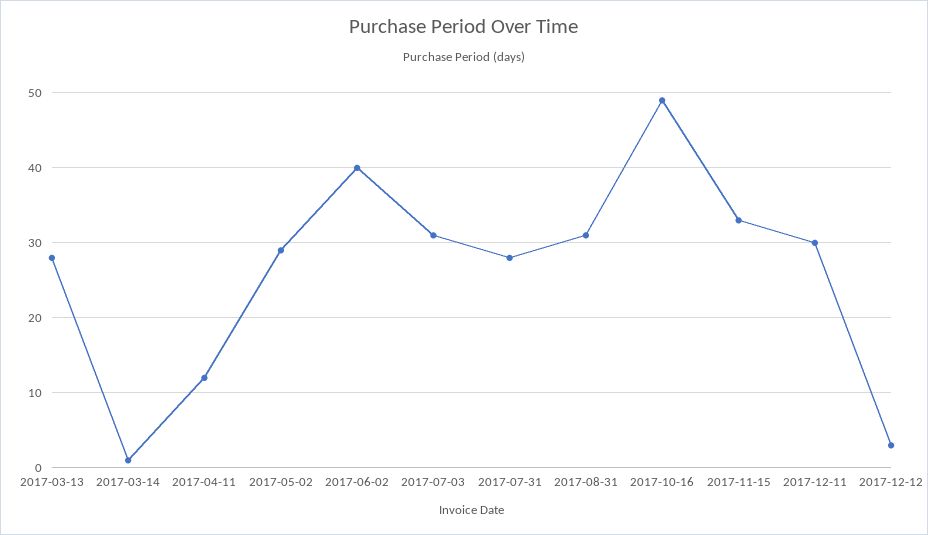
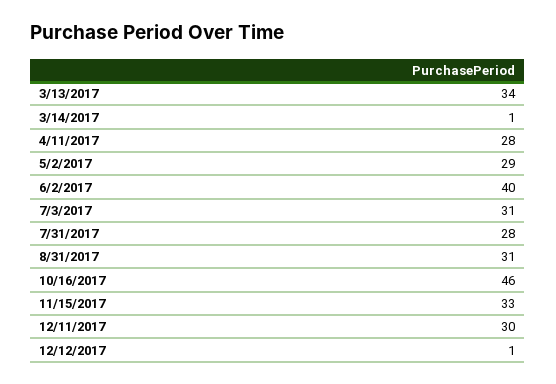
  {
-   "2017-03-13": 28,
+   "2017-03-13": 34,
    "2017-03-14": 1,
-   "2017-04-11": 12,
+   "2017-04-11": 28,
    "2017-05-02": 29,
    "2017-06-02": 40,
    "2017-07-03": 31,
    "2017-07-31": 28,
    "2017-08-31": 31,
-   "2017-10-16": 49,
+   "2017-10-16": 46,
    "2017-11-15": 33,
    "2017-12-11": 30,
-   "2017-12-12": 3
+   "2017-12-12": 1
  }

